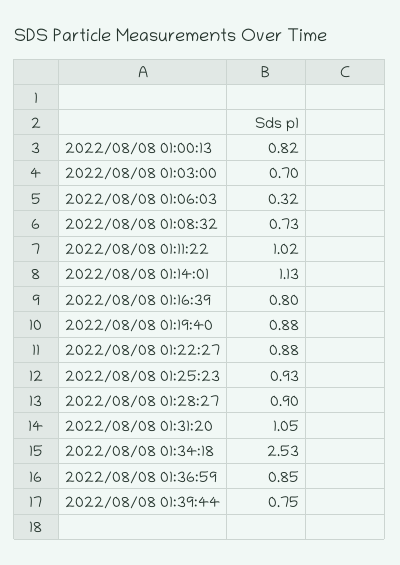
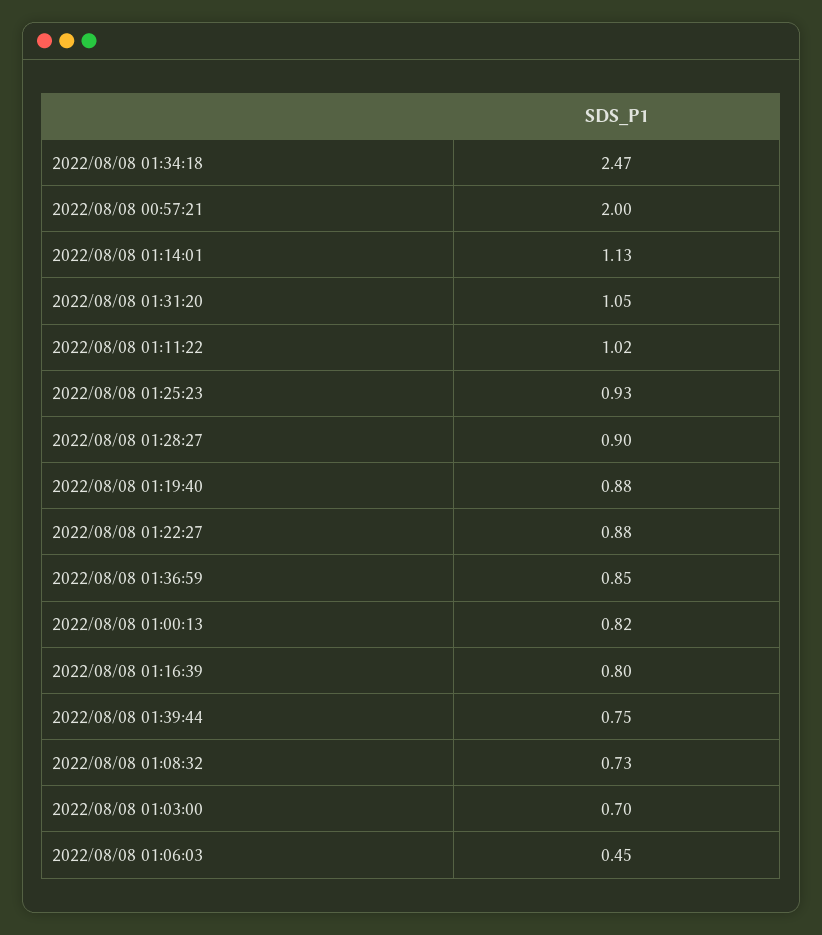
  {
    "2022/08/08 01:00:13": 0.82,
    "2022/08/08 01:03:00": 0.7,
-   "2022/08/08 01:06:03": 0.32,
+   "2022/08/08 01:06:03": 0.45,
    "2022/08/08 01:08:32": 0.73,
    "2022/08/08 01:11:22": 1.02,
    "2022/08/08 01:14:01": 1.13,
    "2022/08/08 01:16:39": 0.8,
    "2022/08/08 01:19:40": 0.88,
    "2022/08/08 01:22:27": 0.88,
    "2022/08/08 01:25:23": 0.93,
    "2022/08/08 01:28:27": 0.9,
    "2022/08/08 01:31:20": 1.05,
-   "2022/08/08 01:34:18": 2.53,
+   "2022/08/08 01:34:18": 2.47,
    "2022/08/08 01:36:59": 0.85,
-   "2022/08/08 01:39:44": 0.75
+   "2022/08/08 01:39:44": 0.75,
+   "2022/08/08 00:57:21": 2
  }

